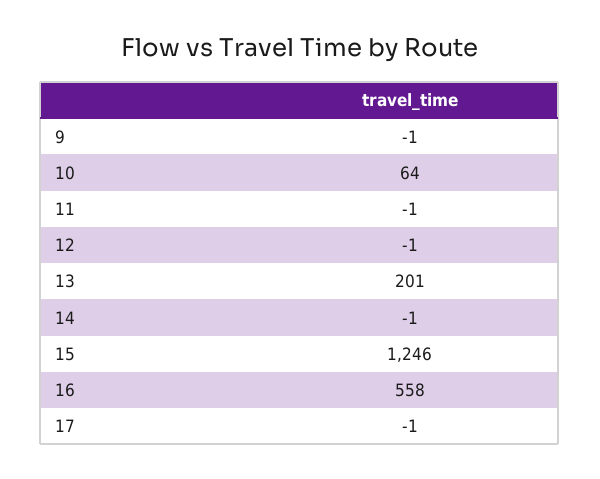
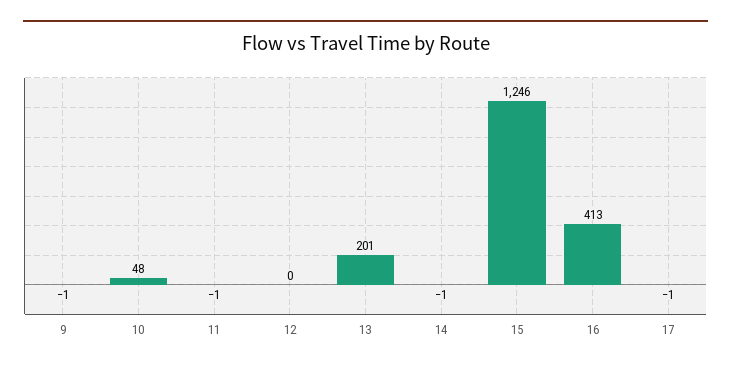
  {
    "9": -1,
-   "10": 64,
+   "10": 48,
    "11": -1,
-   "12": -1,
+   "12": 0,
    "13": 201,
    "14": -1,
    "15": 1246,
-   "16": 558,
+   "16": 413,
    "17": -1
  }

